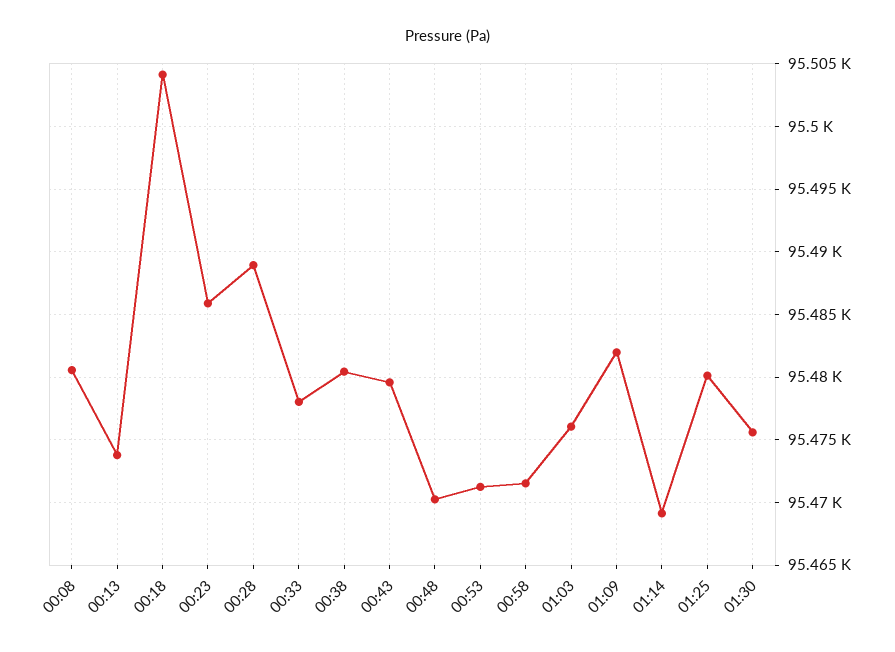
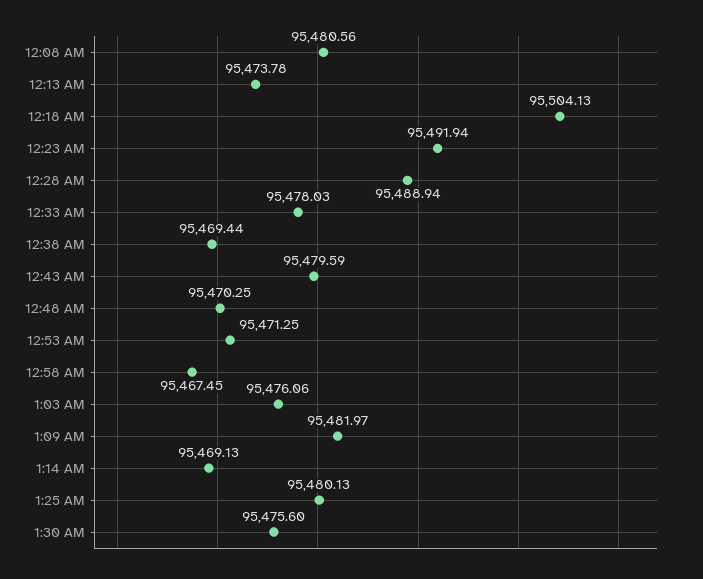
  {
    "00:08": 95480.56,
    "00:13": 95473.78,
    "00:18": 95504.13,
-   "00:23": 95486,
+   "00:23": 95491.94,
    "00:28": 95488.94,
    "00:33": 95478.03,
-   "00:38": 95480.5,
+   "00:38": 95469.44,
    "00:43": 95479.59,
    "00:48": 95470.25,
    "00:53": 95471.25,
-   "00:58": 95471.5,
+   "00:58": 95467.45,
    "01:03": 95476.06,
    "01:09": 95481.97,
    "01:14": 95469.13,
    "01:25": 95480.13,
    "01:30": 95475.6
  }

